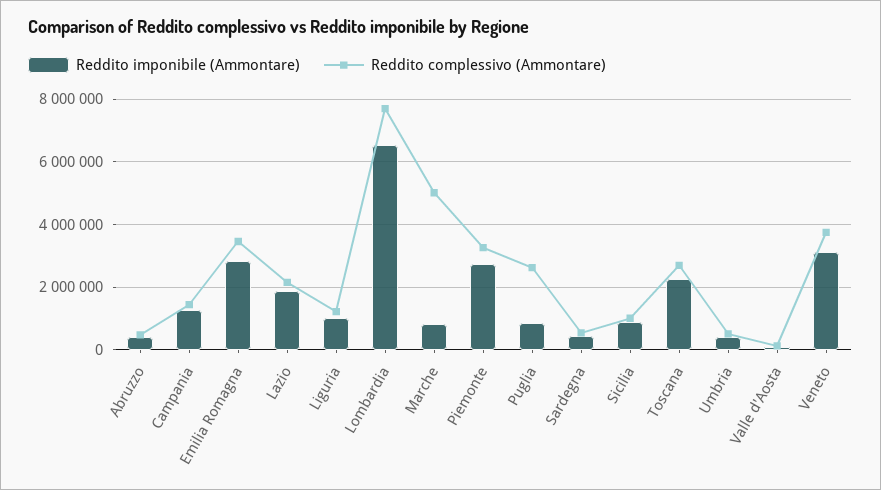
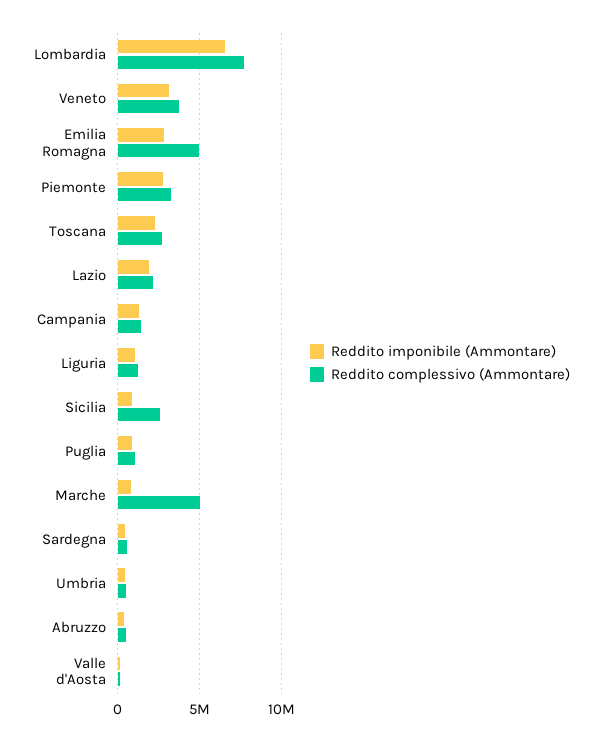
  {
    "Reddito imponibile (Ammontare)": {
      "Abruzzo": 400000,
      "Campania": 1200000,
      "Emilia Romagna": 2800000,
      "Lazio": 1800000,
      "Liguria": 1000000,
      "Lombardia": 6600000,
      "Marche": 800000,
      "Piemonte": 2800000,
      "Puglia": 800000,
      "Sardegna": 400000,
      "Sicilia": 800000,
      "Toscana": 2200000,
      "Umbria": 400000,
      "Valle d'Aosta": 200000,
      "Veneto": 3200000
    },
    "Reddito complessivo (Ammontare)": {
      "Abruzzo": 400000,
      "Campania": 1400000,
-     "Emilia Romagna": 3400000,
+     "Emilia Romagna": 5000000,
      "Lazio": 2200000,
      "Liguria": 1200000,
      "Lombardia": 7600000,
      "Marche": 5000000,
      "Piemonte": 3200000,
-     "Puglia": 2600000,
+     "Puglia": 1000000,
      "Sardegna": 600000,
-     "Sicilia": 1000000,
+     "Sicilia": 2500000,
      "Toscana": 2600000,
      "Umbria": 600000,
      "Valle d'Aosta": 200000,
      "Veneto": 3800000
    }
  }

